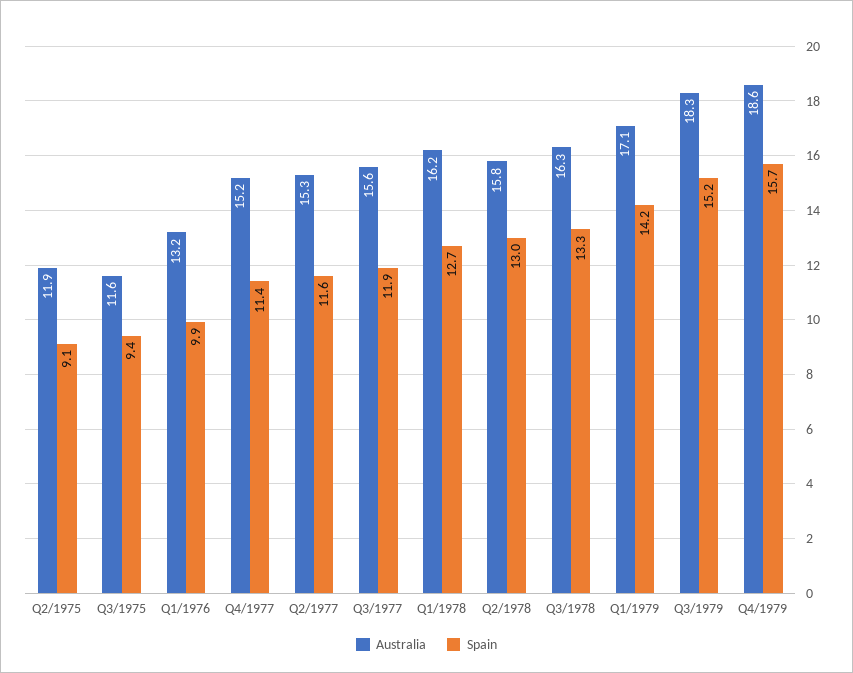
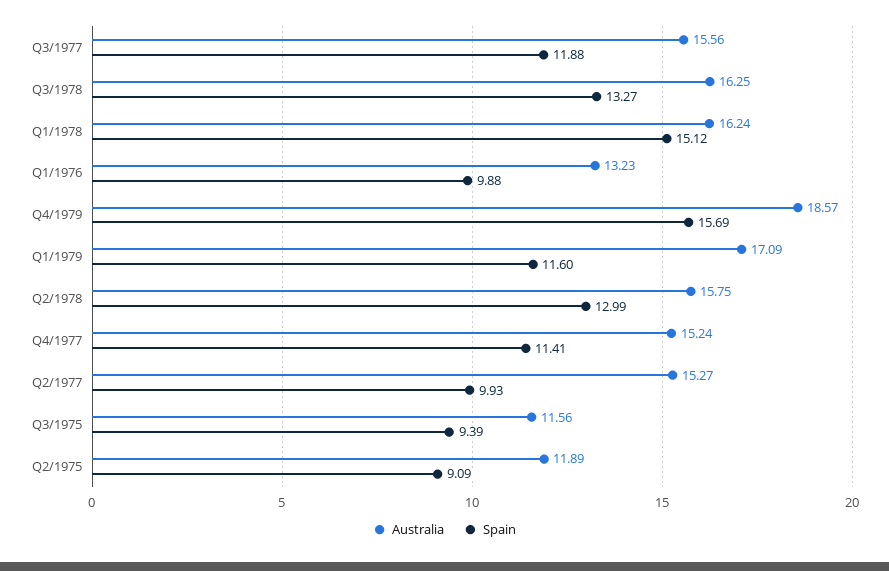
  {
    "Australia": {
      "Q2/1975": 11.89,
      "Q3/1975": 11.56,
      "Q1/1976": 13.23,
      "Q4/1977": 15.24,
      "Q2/1977": 15.27,
      "Q3/1977": 15.56,
      "Q1/1978": 16.24,
      "Q2/1978": 15.75,
      "Q3/1978": 16.25,
      "Q1/1979": 17.09,
-     "Q3/1979": 18.3,
      "Q4/1979": 18.57
    },
    "Spain": {
      "Q2/1975": 9.09,
      "Q3/1975": 9.39,
      "Q1/1976": 9.88,
      "Q4/1977": 11.41,
-     "Q2/1977": 11.6,
+     "Q2/1977": 9.93,
      "Q3/1977": 11.88,
-     "Q1/1978": 12.7,
+     "Q1/1978": 15.12,
      "Q2/1978": 12.99,
      "Q3/1978": 13.27,
-     "Q1/1979": 14.2,
+     "Q1/1979": 11.6,
-     "Q3/1979": 15.2,
      "Q4/1979": 15.69
    }
  }

